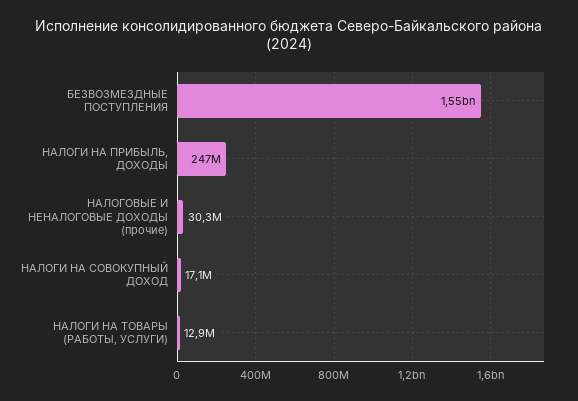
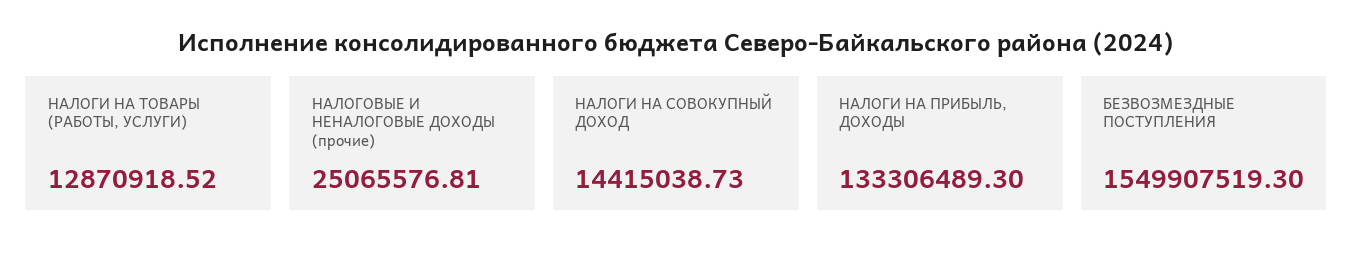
  {
    "БЕЗВОЗМЕЗДНЫЕ ПОСТУПЛЕНИЯ": 1549907519.3,
-   "НАЛОГИ НА ПРИБЫЛЬ, ДОХОДЫ": 247000000,
+   "НАЛОГИ НА ПРИБЫЛЬ, ДОХОДЫ": 133306489.3,
-   "НАЛОГОВЫЕ И НЕНАЛОГОВЫЕ ДОХОДЫ (прочие)": 30300000,
+   "НАЛОГОВЫЕ И НЕНАЛОГОВЫЕ ДОХОДЫ (прочие)": 25065576.81,
-   "НАЛОГИ НА СОВОКУПНЫЙ ДОХОД": 17100000,
+   "НАЛОГИ НА СОВОКУПНЫЙ ДОХОД": 14415038.73,
    "НАЛОГИ НА ТОВАРЫ (РАБОТЫ, УСЛУГИ)": 12870918.52
  }

